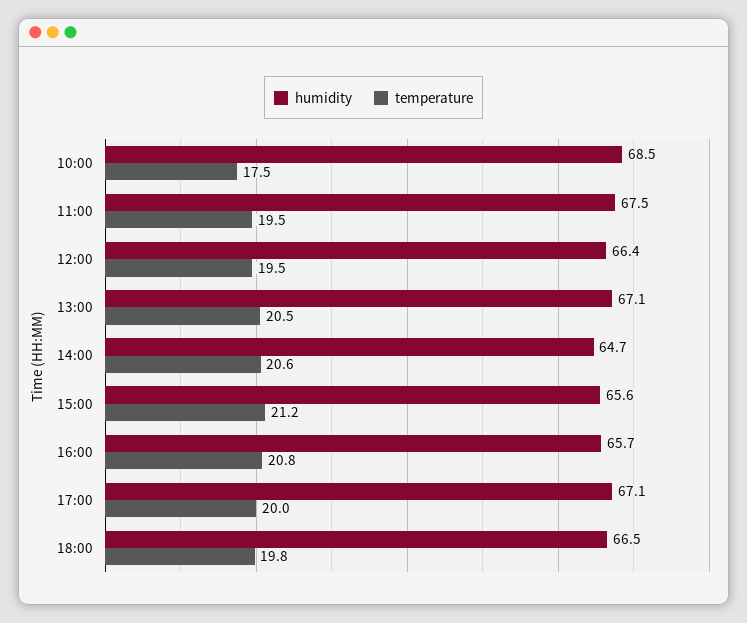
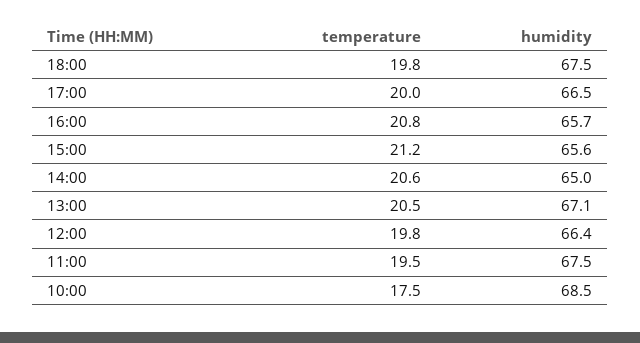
  {
    "humidity": {
      "10:00": 68.5,
      "11:00": 67.5,
      "12:00": 66.4,
      "13:00": 67.1,
-     "14:00": 64.7,
+     "14:00": 65,
      "15:00": 65.6,
      "16:00": 65.7,
-     "17:00": 67.1,
+     "17:00": 66.5,
-     "18:00": 66.5
+     "18:00": 67.5
    },
    "temperature": {
      "10:00": 17.5,
      "11:00": 19.5,
-     "12:00": 19.5,
+     "12:00": 19.8,
      "13:00": 20.5,
      "14:00": 20.6,
      "15:00": 21.2,
      "16:00": 20.8,
      "17:00": 20,
      "18:00": 19.8
    }
  }

